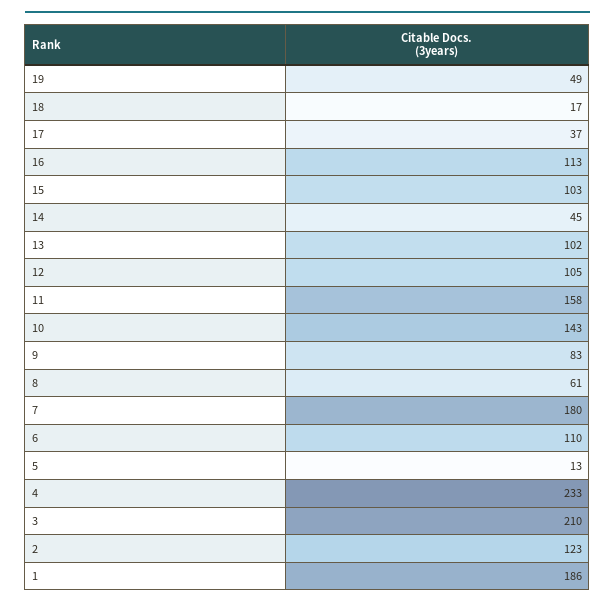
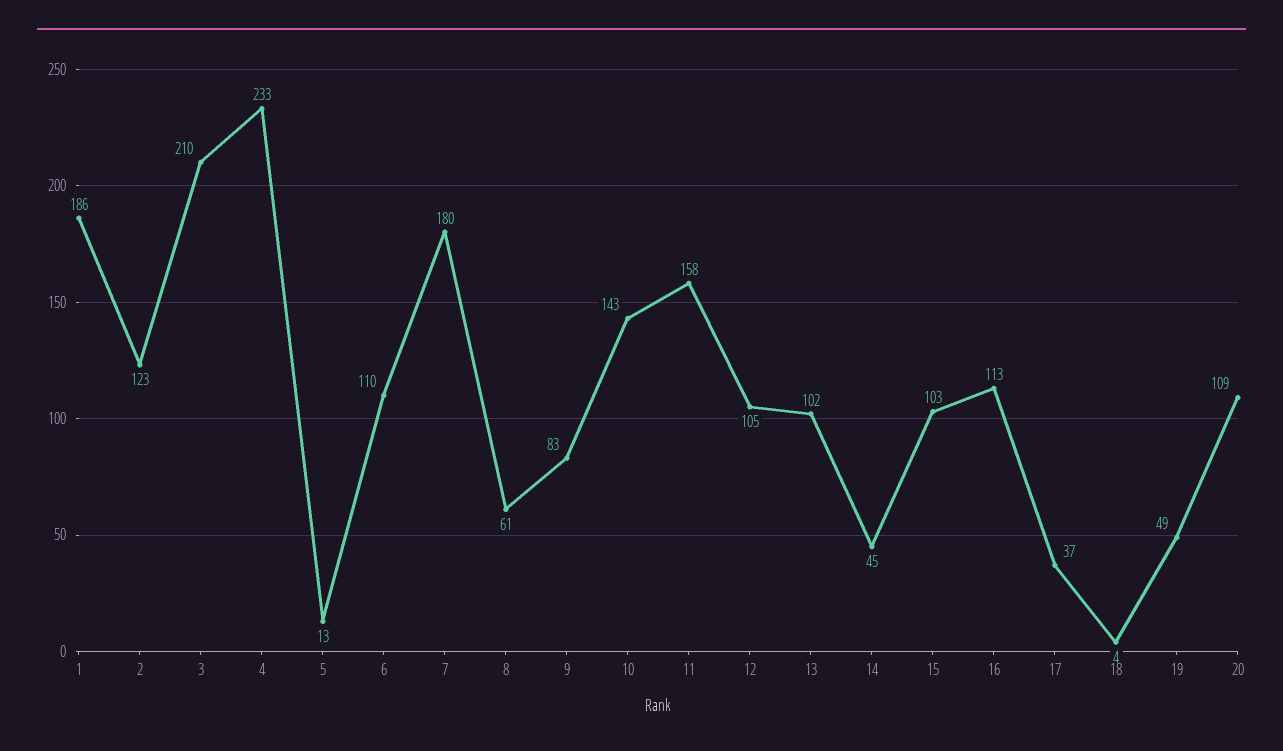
  {
    "19": 49,
-   "18": 17,
+   "18": 4,
    "17": 37,
    "16": 113,
    "15": 103,
    "14": 45,
    "13": 102,
    "12": 105,
    "11": 158,
    "10": 143,
    "9": 83,
    "8": 61,
    "7": 180,
    "6": 110,
    "5": 13,
    "4": 233,
    "3": 210,
    "2": 123,
-   "1": 186
+   "1": 186,
+   "20": 109
  }

